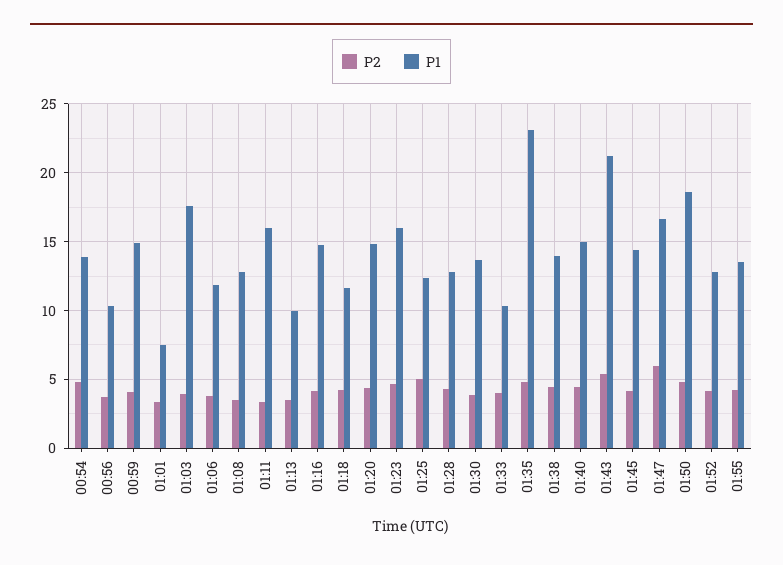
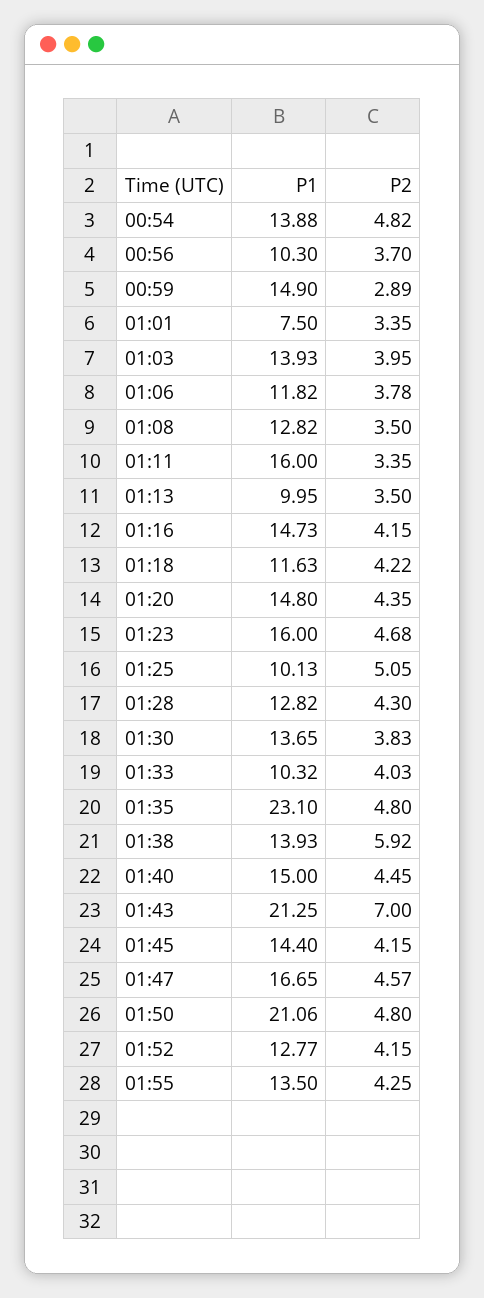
  {
    "P2": {
      "00:54": 4.82,
      "00:56": 3.7,
-     "00:59": 4,
+     "00:59": 2.89,
      "01:01": 3.35,
      "01:03": 3.95,
      "01:06": 3.78,
      "01:08": 3.5,
      "01:11": 3.35,
      "01:13": 3.5,
      "01:16": 4.15,
      "01:18": 4.22,
      "01:20": 4.35,
      "01:23": 4.68,
      "01:25": 5.05,
      "01:28": 4.3,
      "01:30": 3.83,
      "01:33": 4.03,
      "01:35": 4.8,
-     "01:38": 4.5,
+     "01:38": 5.92,
      "01:40": 4.45,
-     "01:43": 5.5,
+     "01:43": 7,
      "01:45": 4.15,
-     "01:47": 6,
+     "01:47": 4.57,
      "01:50": 4.8,
      "01:52": 4.15,
      "01:55": 4.25
    },
    "P1": {
      "00:54": 13.88,
      "00:56": 10.3,
      "00:59": 14.9,
      "01:01": 7.5,
-     "01:03": 17.5,
+     "01:03": 13.93,
      "01:06": 11.82,
      "01:08": 12.82,
      "01:11": 16,
      "01:13": 9.95,
      "01:16": 14.73,
      "01:18": 11.63,
      "01:20": 14.8,
      "01:23": 16,
-     "01:25": 12.5,
+     "01:25": 10.13,
      "01:28": 12.82,
      "01:30": 13.65,
      "01:33": 10.32,
      "01:35": 23.1,
      "01:38": 13.93,
      "01:40": 15,
      "01:43": 21.25,
      "01:45": 14.4,
      "01:47": 16.65,
-     "01:50": 18.5,
+     "01:50": 21.06,
      "01:52": 12.77,
      "01:55": 13.5
    }
  }

